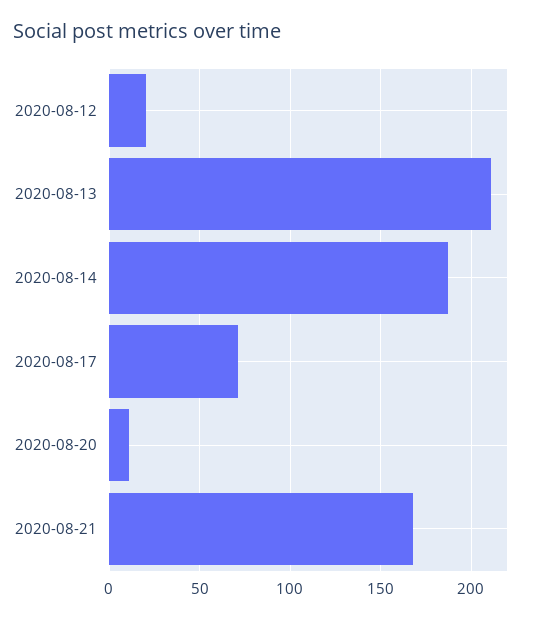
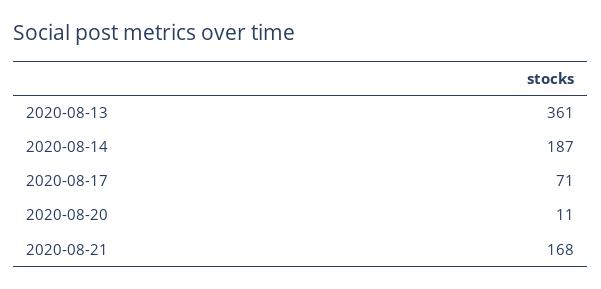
  {
-   "2020-08-12": 20,
-   "2020-08-13": 210,
+   "2020-08-13": 361,
    "2020-08-14": 187,
    "2020-08-17": 71,
    "2020-08-20": 11,
    "2020-08-21": 168
  }

